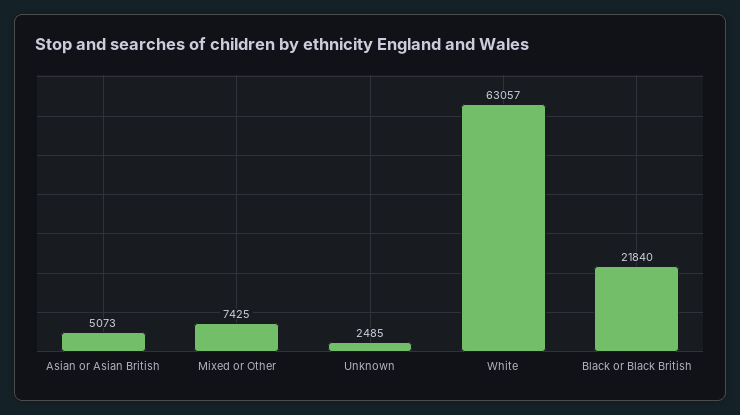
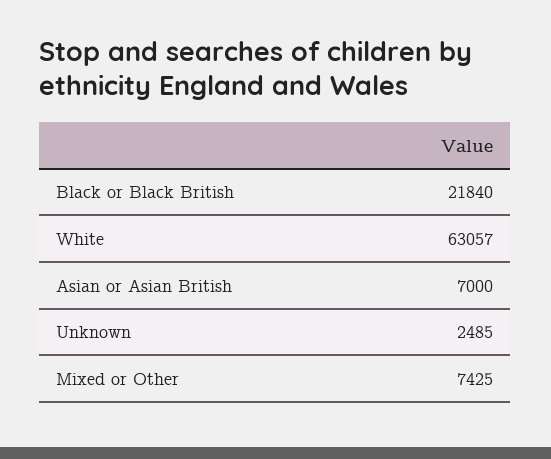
  {
-   "Asian or Asian British": 5073,
+   "Asian or Asian British": 7000,
    "Mixed or Other": 7425,
    "Unknown": 2485,
    "White": 63057,
    "Black or Black British": 21840
  }

